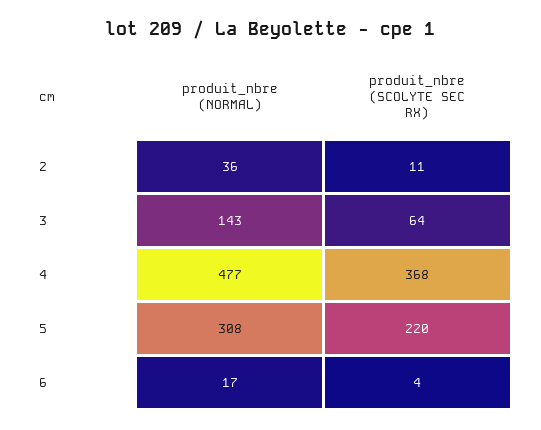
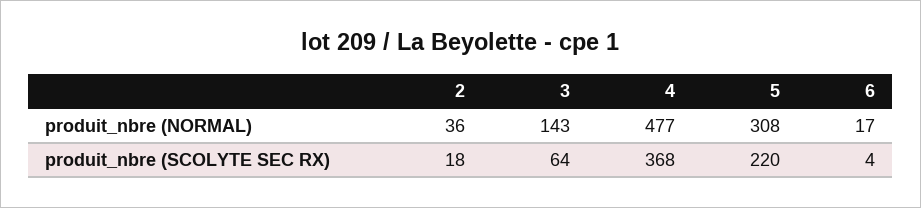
  {
    "produit_nbre (NORMAL)": {
      "2": 36,
      "3": 143,
      "4": 477,
      "5": 308,
      "6": 17
    },
    "produit_nbre (SCOLYTE SEC RX)": {
-     "2": 11,
+     "2": 18,
      "3": 64,
      "4": 368,
      "5": 220,
      "6": 4
    }
  }

